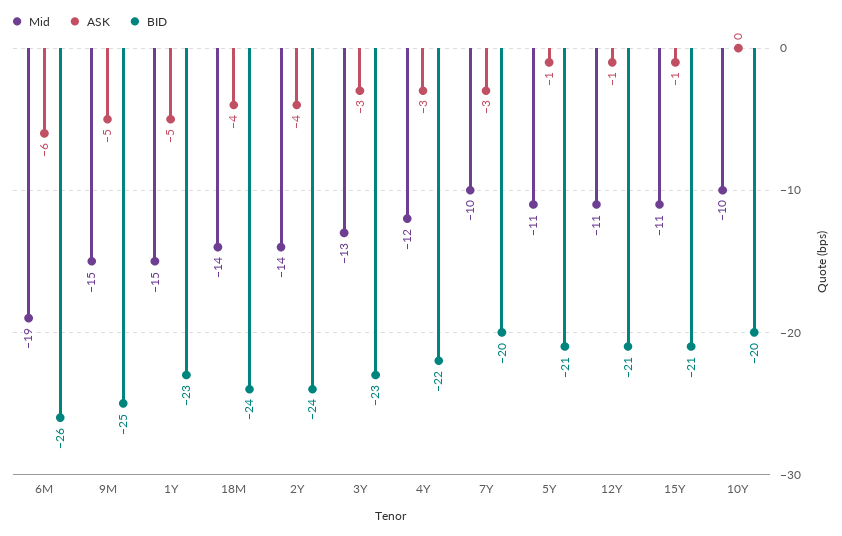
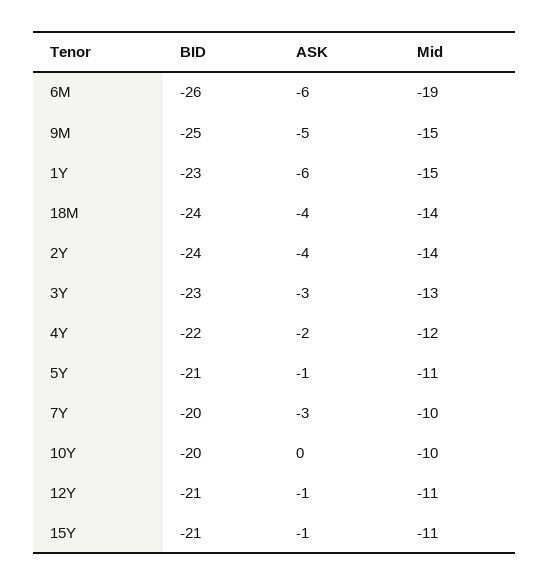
  {
    "Mid": {
      "6M": -19,
      "9M": -15,
      "1Y": -15,
      "18M": -14,
      "2Y": -14,
      "3Y": -13,
      "4Y": -12,
      "7Y": -10,
      "5Y": -11,
      "12Y": -11,
      "15Y": -11,
      "10Y": -10
    },
    "ASK": {
      "6M": -6,
      "9M": -5,
-     "1Y": -5,
+     "1Y": -6,
      "18M": -4,
      "2Y": -4,
      "3Y": -3,
-     "4Y": -3,
+     "4Y": -2,
      "7Y": -3,
      "5Y": -1,
      "12Y": -1,
      "15Y": -1,
      "10Y": 0
    },
    "BID": {
      "6M": -26,
      "9M": -25,
      "1Y": -23,
      "18M": -24,
      "2Y": -24,
      "3Y": -23,
      "4Y": -22,
      "7Y": -20,
      "5Y": -21,
      "12Y": -21,
      "15Y": -21,
      "10Y": -20
    }
  }

